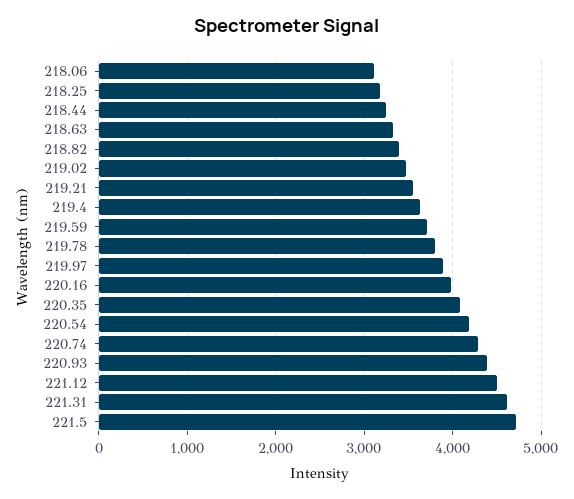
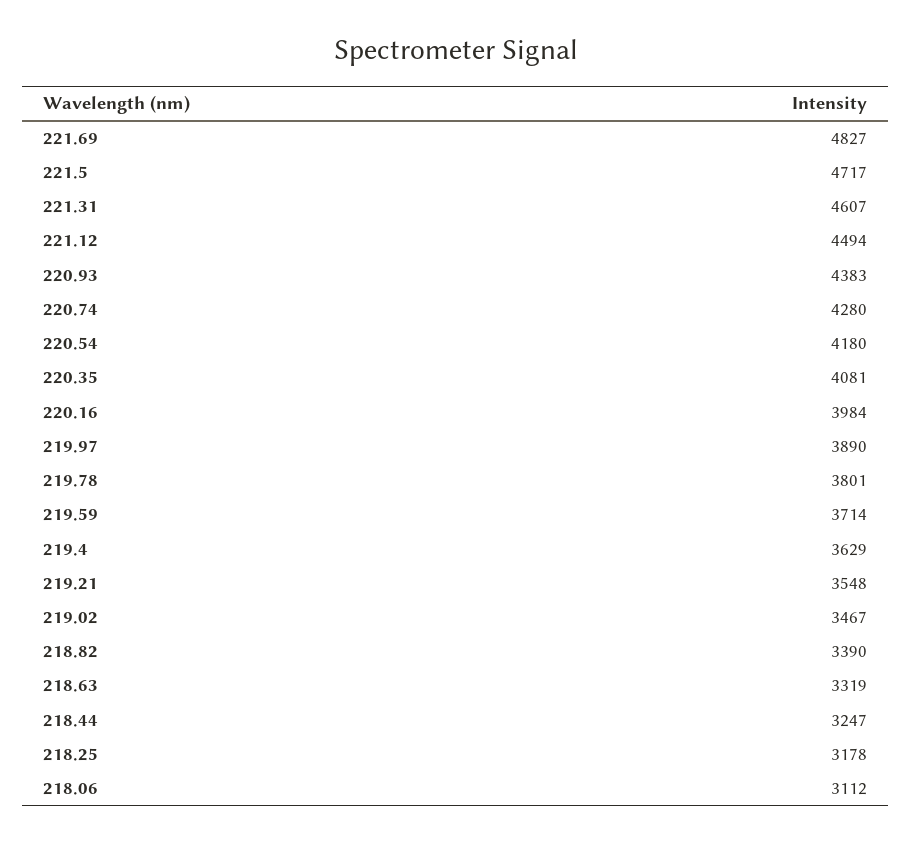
  {
    "218.06": 3112,
    "218.25": 3178,
    "218.44": 3247,
    "218.63": 3319,
    "218.82": 3390,
    "219.02": 3467,
    "219.21": 3548,
    "219.4": 3629,
    "219.59": 3714,
    "219.78": 3801,
    "219.97": 3890,
    "220.16": 3984,
    "220.35": 4081,
    "220.54": 4180,
    "220.74": 4280,
    "220.93": 4383,
    "221.12": 4494,
    "221.31": 4607,
-   "221.5": 4717
+   "221.5": 4717,
+   "221.69": 4827
  }

